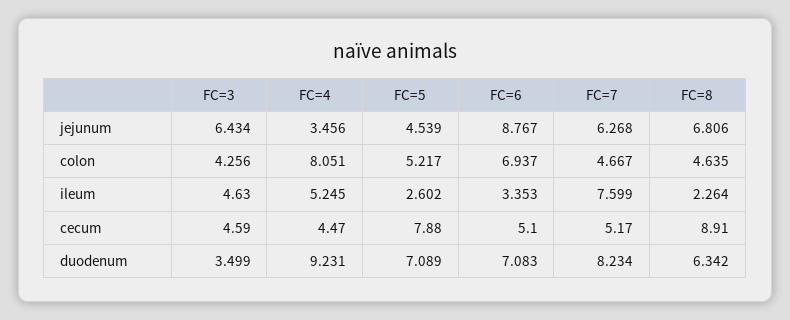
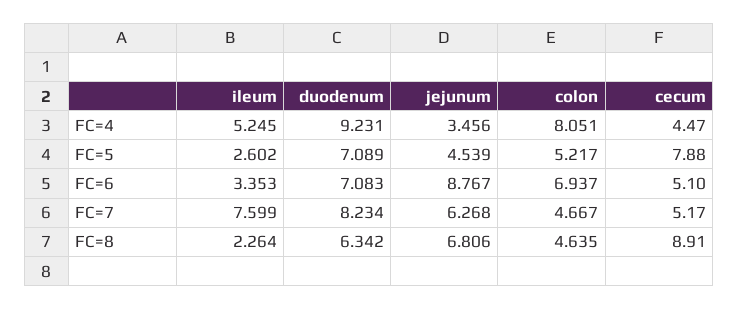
  {
-   "FC=3": {
-     "jejunum": 6.434,
-     "colon": 4.256,
-     "ileum": 4.63,
-     "cecum": 4.59,
-     "duodenum": 3.499
-   },
    "FC=4": {
      "jejunum": 3.456,
      "colon": 8.051,
      "ileum": 5.245,
      "cecum": 4.47,
      "duodenum": 9.231
    },
    "FC=5": {
      "jejunum": 4.539,
      "colon": 5.217,
      "ileum": 2.602,
      "cecum": 7.88,
      "duodenum": 7.089
    },
    "FC=6": {
      "jejunum": 8.767,
      "colon": 6.937,
      "ileum": 3.353,
      "cecum": 5.1,
      "duodenum": 7.083
    },
    "FC=7": {
      "jejunum": 6.268,
      "colon": 4.667,
      "ileum": 7.599,
      "cecum": 5.17,
      "duodenum": 8.234
    },
    "FC=8": {
      "jejunum": 6.806,
      "colon": 4.635,
      "ileum": 2.264,
      "cecum": 8.91,
      "duodenum": 6.342
    }
  }

